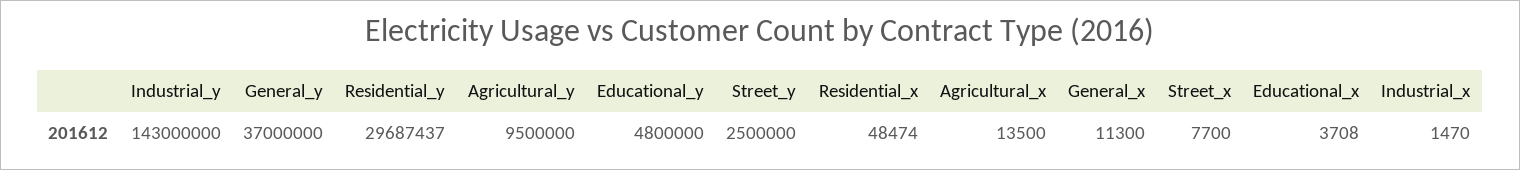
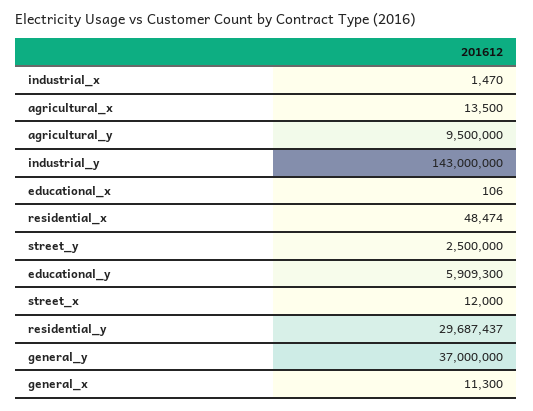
  {
    "Industrial_y": 143000000,
    "General_y": 37000000,
    "Residential_y": 29687437,
    "Agricultural_y": 9500000,
-   "Educational_y": 4800000,
+   "Educational_y": 5909300,
    "Street_y": 2500000,
    "Residential_x": 48474,
    "Agricultural_x": 13500,
    "General_x": 11300,
-   "Street_x": 7700,
+   "Street_x": 12000,
-   "Educational_x": 3708,
+   "Educational_x": 106,
    "Industrial_x": 1470
  }

